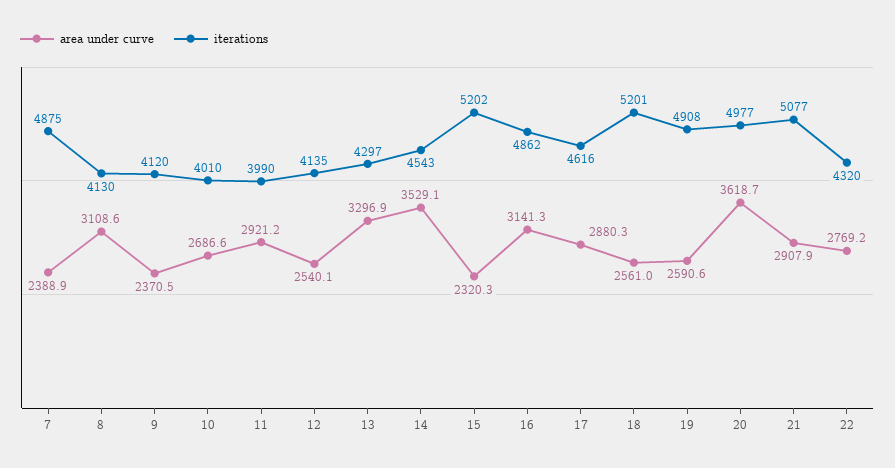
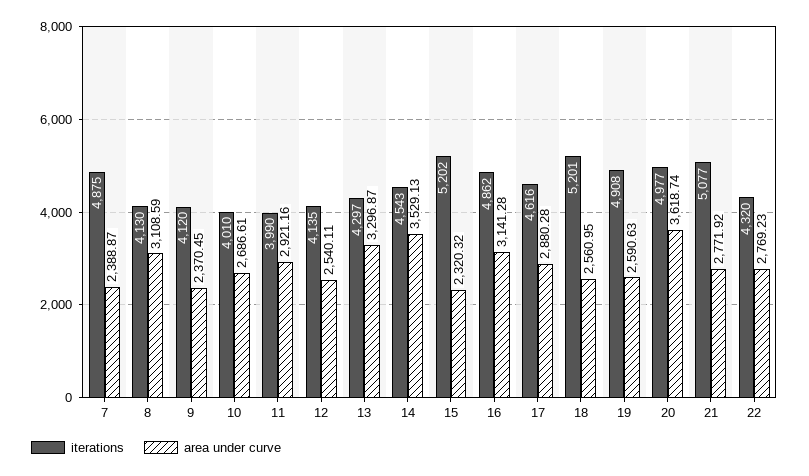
  {
    "area under curve": {
      "7": 2388.87,
      "8": 3108.59,
      "9": 2370.45,
      "10": 2686.61,
      "11": 2921.16,
      "12": 2540.11,
      "13": 3296.87,
      "14": 3529.13,
      "15": 2320.32,
      "16": 3141.28,
      "17": 2880.28,
      "18": 2560.95,
      "19": 2590.63,
      "20": 3618.74,
-     "21": 2907.9,
+     "21": 2771.92,
      "22": 2769.23
    },
    "iterations": {
      "7": 4875,
      "8": 4130,
      "9": 4120,
      "10": 4010,
      "11": 3990,
      "12": 4135,
      "13": 4297,
      "14": 4543,
      "15": 5202,
      "16": 4862,
      "17": 4616,
      "18": 5201,
      "19": 4908,
      "20": 4977,
      "21": 5077,
      "22": 4320
    }
  }

